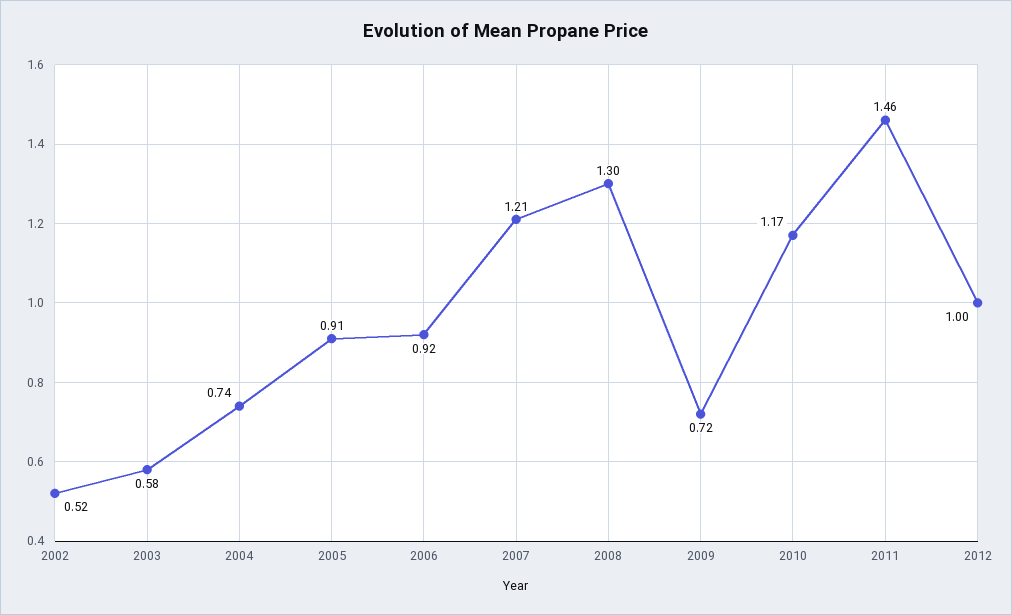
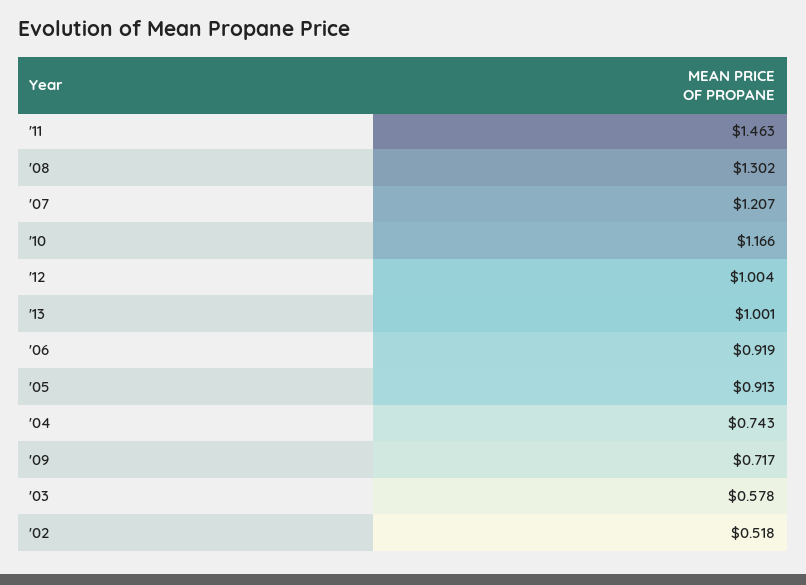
  {
    "2002": 0.518,
    "2003": 0.578,
    "2004": 0.743,
    "2005": 0.913,
    "2006": 0.919,
    "2007": 1.207,
    "2008": 1.302,
    "2009": 0.717,
    "2010": 1.166,
    "2011": 1.463,
-   "2012": 1.004
+   "2012": 1.004,
+   "'13": 1.001
  }

